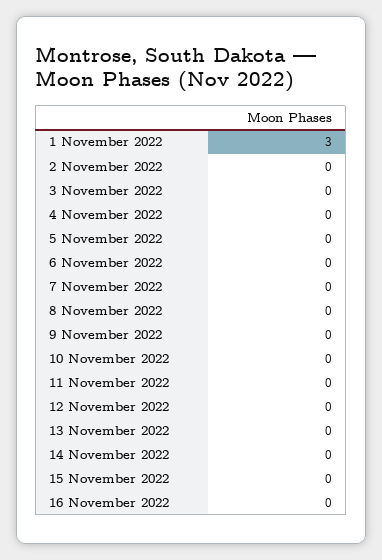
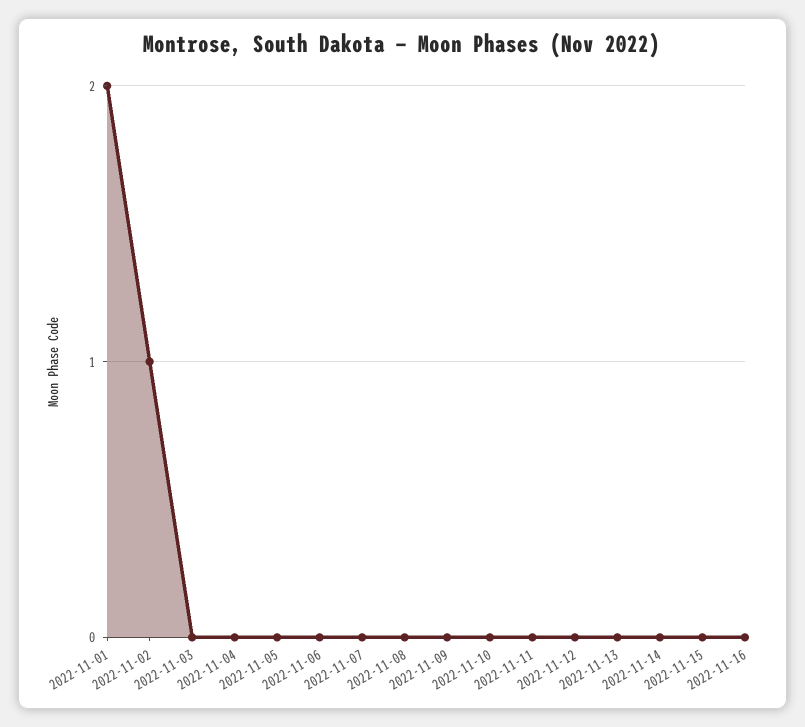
  {
-   "1 November 2022": 3,
+   "1 November 2022": 2,
-   "2 November 2022": 0,
+   "2 November 2022": 1,
    "3 November 2022": 0,
    "4 November 2022": 0,
    "5 November 2022": 0,
    "6 November 2022": 0,
    "7 November 2022": 0,
    "8 November 2022": 0,
    "9 November 2022": 0,
    "10 November 2022": 0,
    "11 November 2022": 0,
    "12 November 2022": 0,
    "13 November 2022": 0,
    "14 November 2022": 0,
    "15 November 2022": 0,
    "16 November 2022": 0
  }

